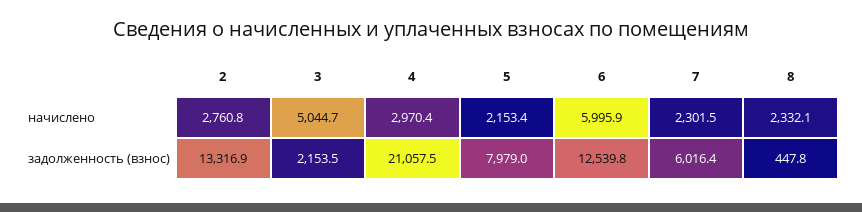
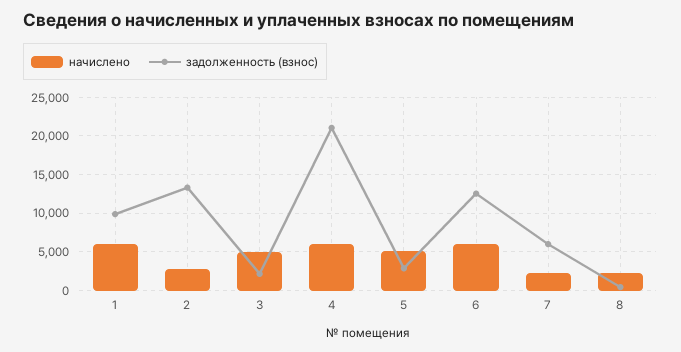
  {
    "начислено": {
      "2": 2760.8,
      "3": 5044.7,
-     "4": 2970.4,
+     "4": 6000,
-     "5": 2153.4,
+     "5": 5000,
      "6": 5995.9,
      "7": 2301.5,
-     "8": 2332.1
+     "8": 2332.1,
+     "1": 6000
    },
    "задолженность (взнос)": {
      "2": 13316.9,
      "3": 2153.5,
      "4": 21057.5,
-     "5": 7979,
+     "5": 3000,
      "6": 12539.8,
      "7": 6016.4,
-     "8": 447.8
+     "8": 447.8,
+     "1": 10000
    }
  }

